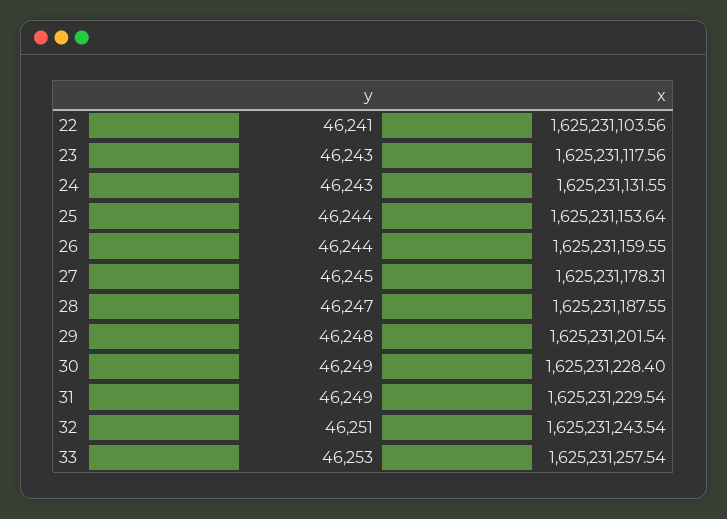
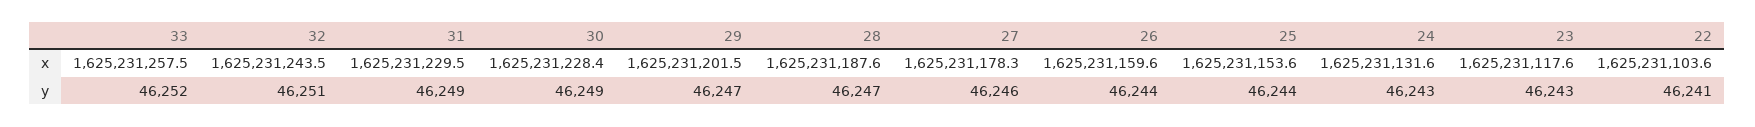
  {
    "y": {
      "22": 46241,
      "23": 46243,
      "24": 46243,
      "25": 46244,
      "26": 46244,
-     "27": 46245,
+     "27": 46246,
      "28": 46247,
-     "29": 46248,
+     "29": 46247,
      "30": 46249,
      "31": 46249,
      "32": 46251,
-     "33": 46253
+     "33": 46252
    },
    "x": {
      "22": 1625231103.56,
      "23": 1625231117.56,
      "24": 1625231131.55,
      "25": 1625231153.64,
      "26": 1625231159.55,
      "27": 1625231178.31,
      "28": 1625231187.55,
      "29": 1625231201.54,
      "30": 1625231228.4,
      "31": 1625231229.54,
      "32": 1625231243.54,
      "33": 1625231257.54
    }
  }

